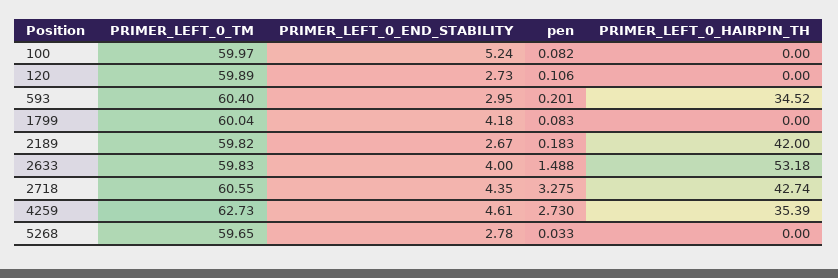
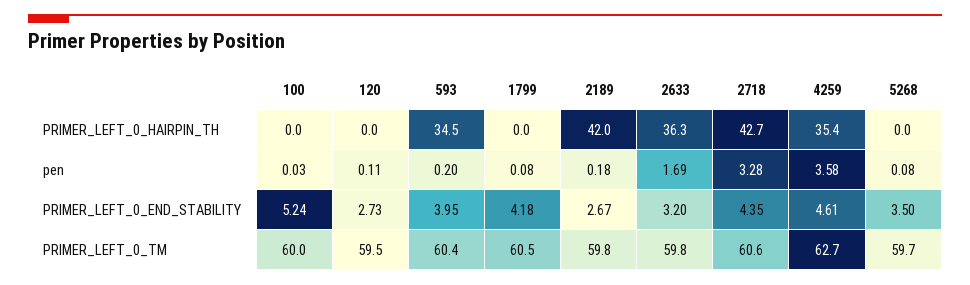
  {
    "PRIMER_LEFT_0_TM": {
      "100": 59.97,
-     "120": 59.89,
+     "120": 59.5,
      "593": 60.4,
-     "1799": 60.04,
+     "1799": 60.5,
      "2189": 59.82,
      "2633": 59.83,
      "2718": 60.55,
      "4259": 62.73,
      "5268": 59.65
    },
    "PRIMER_LEFT_0_END_STABILITY": {
      "100": 5.24,
      "120": 2.73,
-     "593": 2.95,
+     "593": 3.95,
      "1799": 4.18,
      "2189": 2.67,
-     "2633": 4,
+     "2633": 3.2,
      "2718": 4.35,
      "4259": 4.61,
-     "5268": 2.78
+     "5268": 3.5
    },
    "pen": {
-     "100": 0.082,
+     "100": 0.03,
      "120": 0.106,
      "593": 0.201,
      "1799": 0.083,
      "2189": 0.183,
-     "2633": 1.488,
+     "2633": 1.69,
      "2718": 3.275,
-     "4259": 2.73,
+     "4259": 3.58,
-     "5268": 0.033
+     "5268": 0.08
    },
    "PRIMER_LEFT_0_HAIRPIN_TH": {
      "100": 0,
      "120": 0,
      "593": 34.52,
      "1799": 0,
      "2189": 42,
-     "2633": 53.18,
+     "2633": 36.3,
      "2718": 42.74,
      "4259": 35.39,
      "5268": 0
    }
  }

